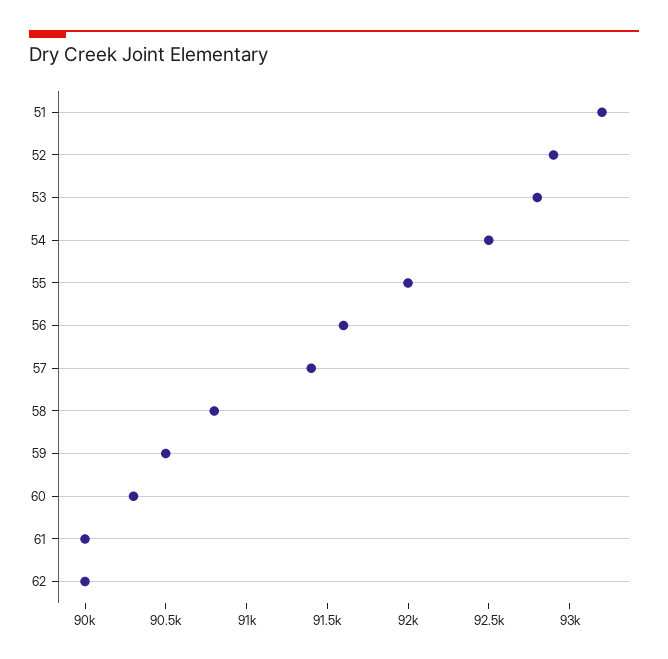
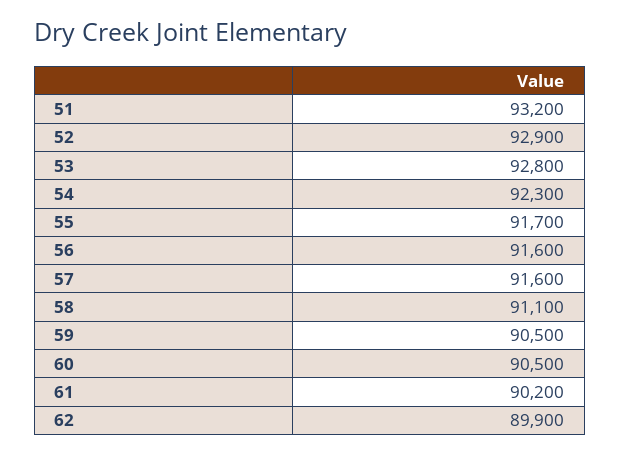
  {
    "51": 93200,
    "52": 92900,
    "53": 92800,
-   "54": 92500,
+   "54": 92300,
-   "55": 92000,
+   "55": 91700,
    "56": 91600,
-   "57": 91400,
+   "57": 91600,
-   "58": 90800,
+   "58": 91100,
    "59": 90500,
-   "60": 90300,
+   "60": 90500,
-   "61": 90000,
+   "61": 90200,
-   "62": 90000
+   "62": 89900
  }

